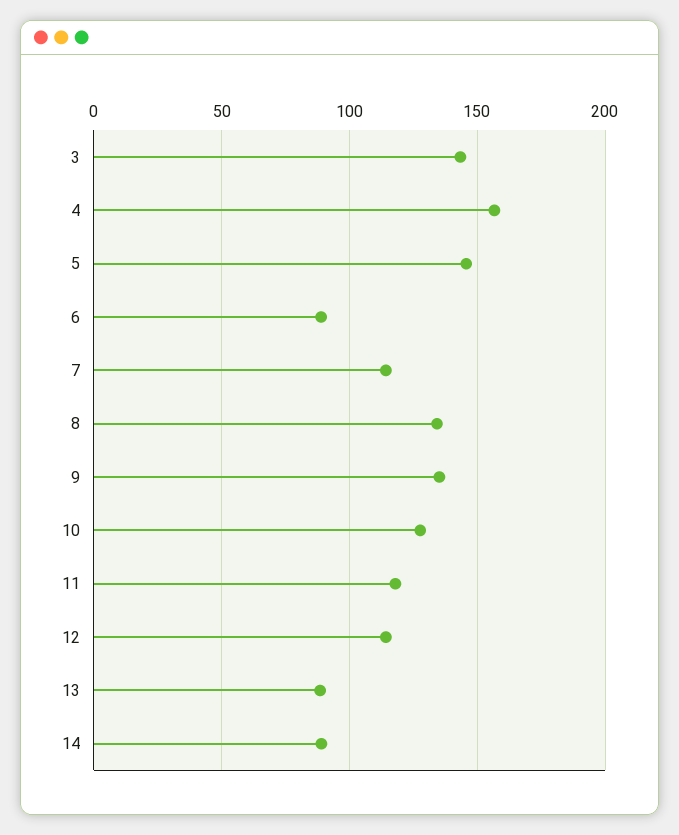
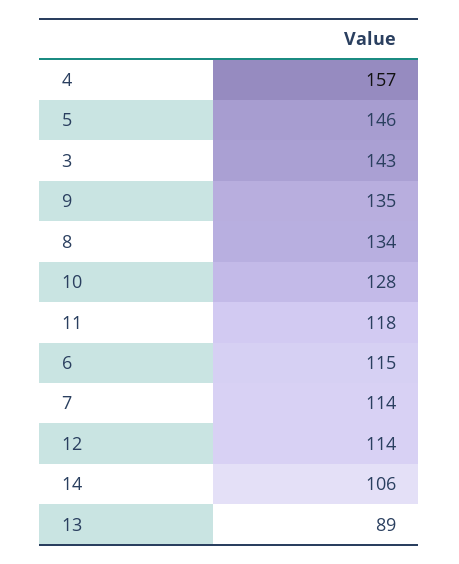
  {
    "3": 143,
    "4": 157,
    "5": 146,
-   "6": 90,
+   "6": 115,
    "7": 114,
    "8": 134,
    "9": 135,
    "10": 128,
    "11": 118,
    "12": 114,
    "13": 89,
-   "14": 90
+   "14": 106
  }

